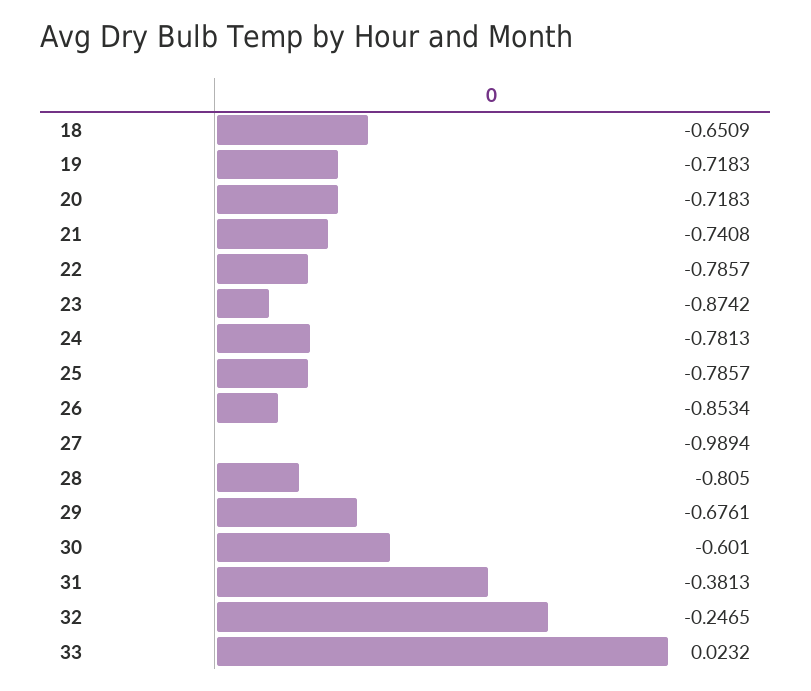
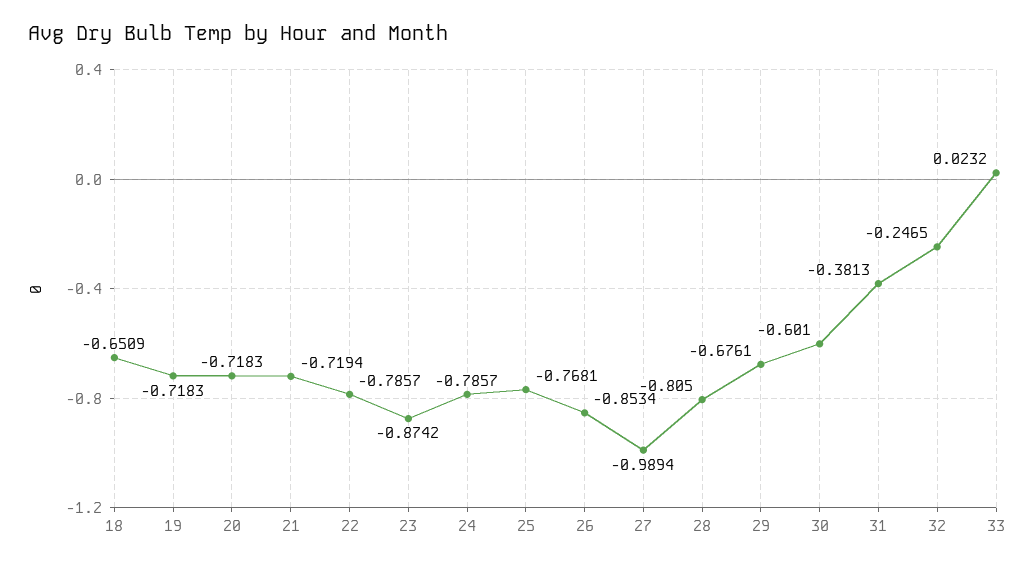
  {
    "18": -0.6509,
    "19": -0.7183,
    "20": -0.7183,
-   "21": -0.7408,
+   "21": -0.7194,
    "22": -0.7857,
    "23": -0.8742,
-   "24": -0.7813,
+   "24": -0.7857,
-   "25": -0.7857,
+   "25": -0.7681,
    "26": -0.8534,
    "27": -0.9894,
    "28": -0.805,
    "29": -0.6761,
    "30": -0.601,
    "31": -0.3813,
    "32": -0.2465,
    "33": 0.0232
  }

